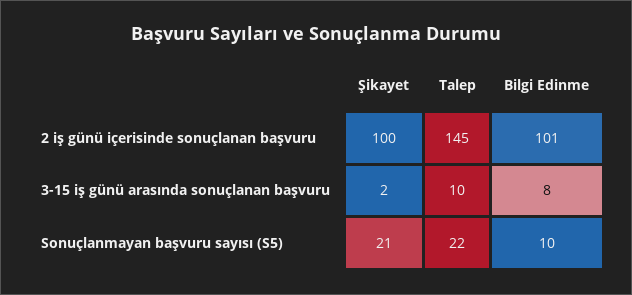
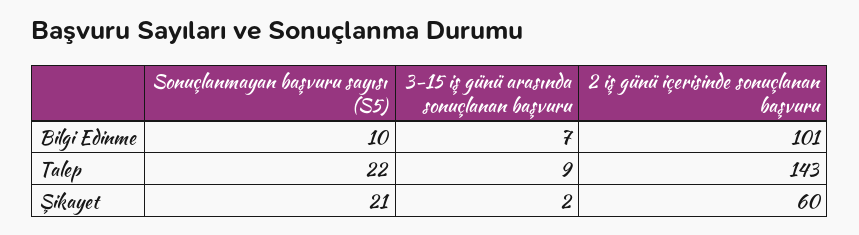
  {
    "Şikayet": {
-     "2 iş günü içerisinde sonuçlanan başvuru": 100,
+     "2 iş günü içerisinde sonuçlanan başvuru": 60,
      "3-15 iş günü arasında sonuçlanan başvuru": 2,
      "Sonuçlanmayan başvuru sayısı (S5)": 21
    },
    "Talep": {
-     "2 iş günü içerisinde sonuçlanan başvuru": 145,
+     "2 iş günü içerisinde sonuçlanan başvuru": 143,
-     "3-15 iş günü arasında sonuçlanan başvuru": 10,
+     "3-15 iş günü arasında sonuçlanan başvuru": 9,
      "Sonuçlanmayan başvuru sayısı (S5)": 22
    },
    "Bilgi Edinme": {
      "2 iş günü içerisinde sonuçlanan başvuru": 101,
-     "3-15 iş günü arasında sonuçlanan başvuru": 8,
+     "3-15 iş günü arasında sonuçlanan başvuru": 7,
      "Sonuçlanmayan başvuru sayısı (S5)": 10
    }
  }

